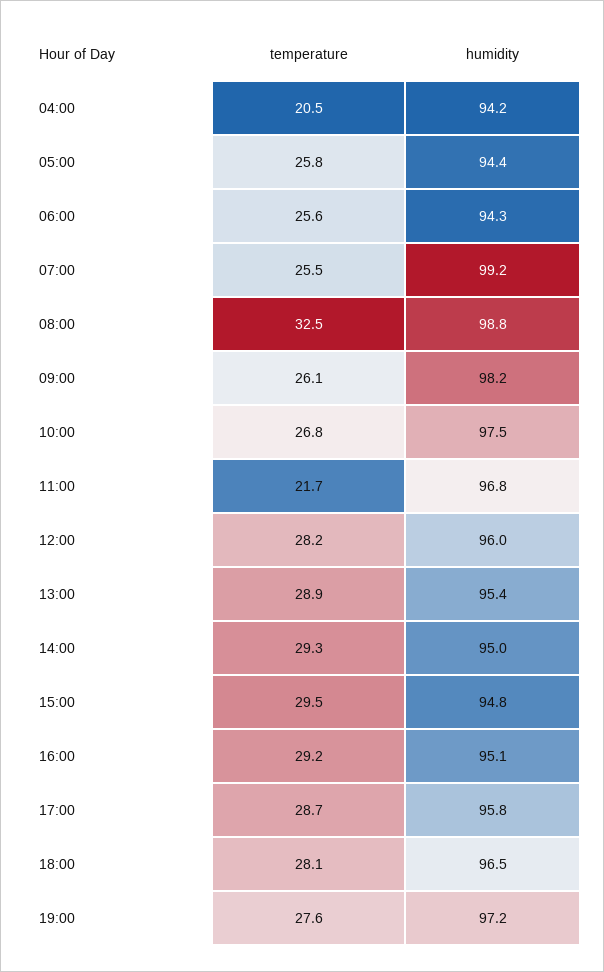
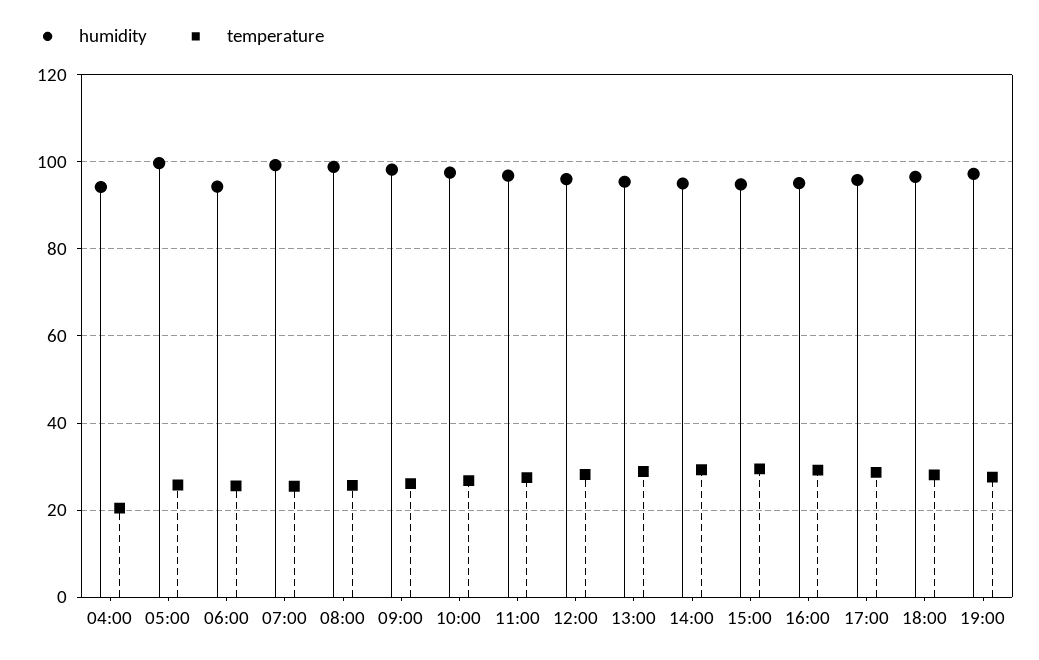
  {
    "temperature": {
      "04:00": 20.5,
      "05:00": 25.8,
      "06:00": 25.6,
      "07:00": 25.5,
-     "08:00": 32.5,
+     "08:00": 26,
      "09:00": 26.1,
      "10:00": 26.8,
-     "11:00": 21.7,
+     "11:00": 28,
      "12:00": 28.2,
      "13:00": 28.9,
      "14:00": 29.3,
      "15:00": 29.5,
      "16:00": 29.2,
      "17:00": 28.7,
      "18:00": 28.1,
      "19:00": 27.6
    },
    "humidity": {
      "04:00": 94.2,
-     "05:00": 94.4,
+     "05:00": 100,
      "06:00": 94.3,
      "07:00": 99.2,
      "08:00": 98.8,
      "09:00": 98.2,
      "10:00": 97.5,
      "11:00": 96.8,
      "12:00": 96,
      "13:00": 95.4,
      "14:00": 95,
      "15:00": 94.8,
      "16:00": 95.1,
      "17:00": 95.8,
      "18:00": 96.5,
      "19:00": 97.2
    }
  }

